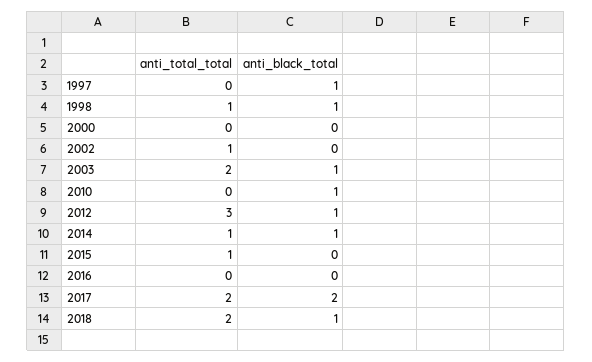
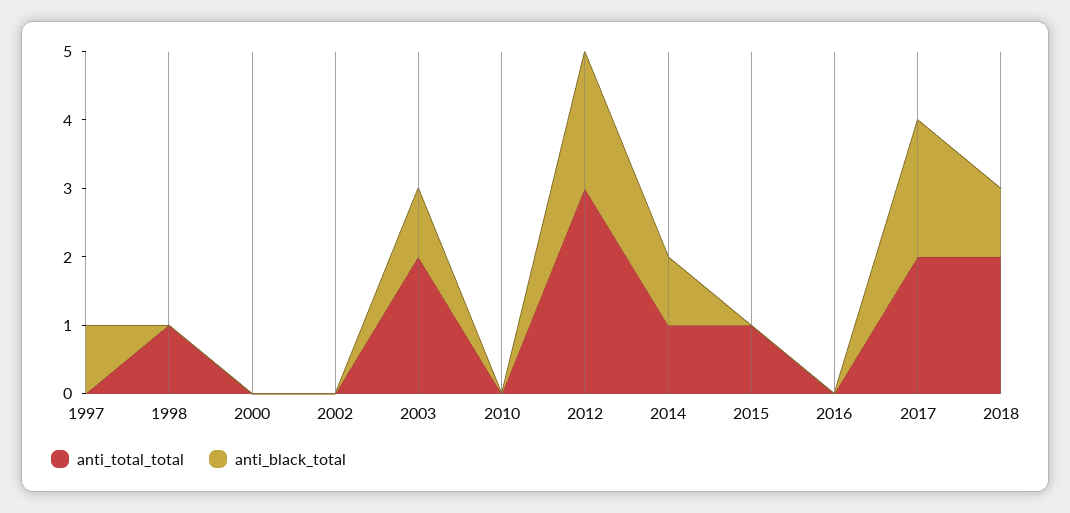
  {
    "anti_total_total": {
      "1997": 0,
      "1998": 1,
      "2000": 0,
-     "2002": 1,
+     "2002": 0,
      "2003": 2,
      "2010": 0,
      "2012": 3,
      "2014": 1,
      "2015": 1,
      "2016": 0,
      "2017": 2,
      "2018": 2
    },
    "anti_black_total": {
      "1997": 1,
-     "1998": 1,
+     "1998": 0,
      "2000": 0,
      "2002": 0,
      "2003": 1,
-     "2010": 1,
+     "2010": 0,
-     "2012": 1,
+     "2012": 2,
      "2014": 1,
      "2015": 0,
      "2016": 0,
      "2017": 2,
      "2018": 1
    }
  }

